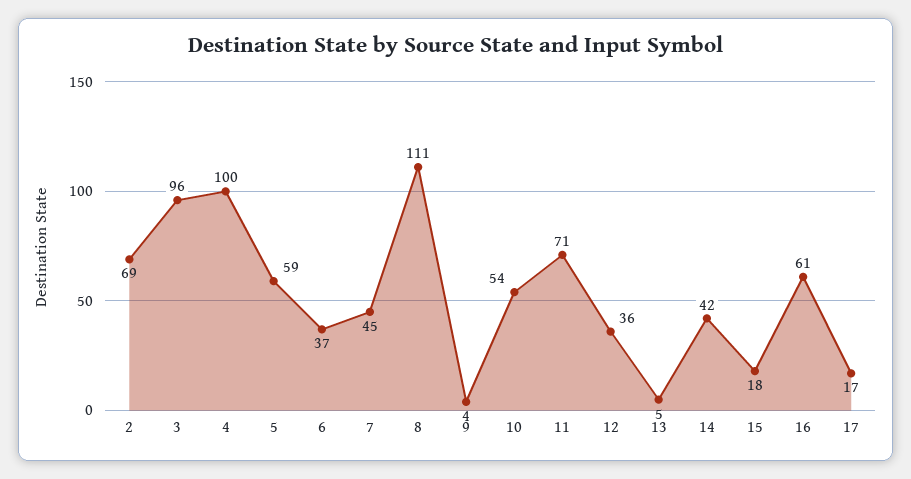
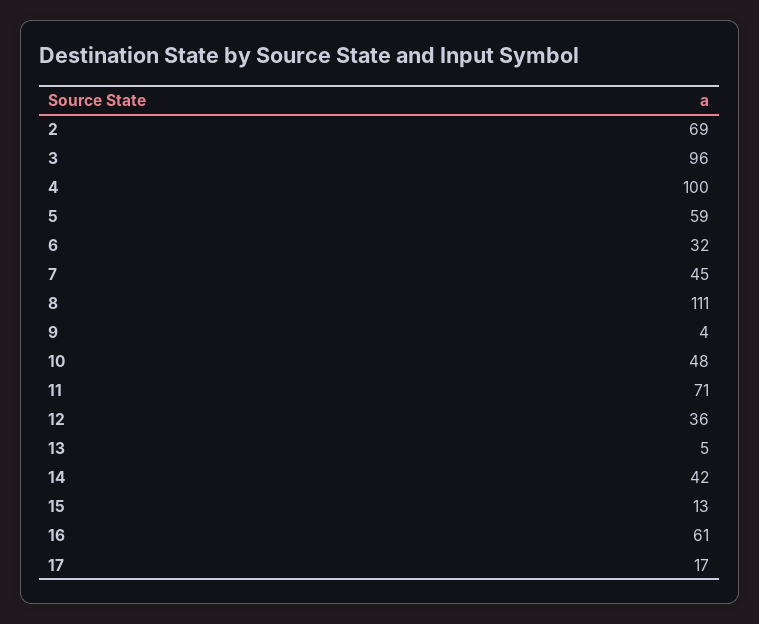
  {
    "2": 69,
    "3": 96,
    "4": 100,
    "5": 59,
-   "6": 37,
+   "6": 32,
    "7": 45,
    "8": 111,
    "9": 4,
-   "10": 54,
+   "10": 48,
    "11": 71,
    "12": 36,
    "13": 5,
    "14": 42,
-   "15": 18,
+   "15": 13,
    "16": 61,
    "17": 17
  }

